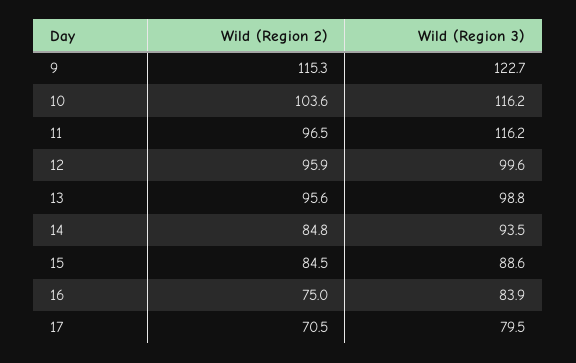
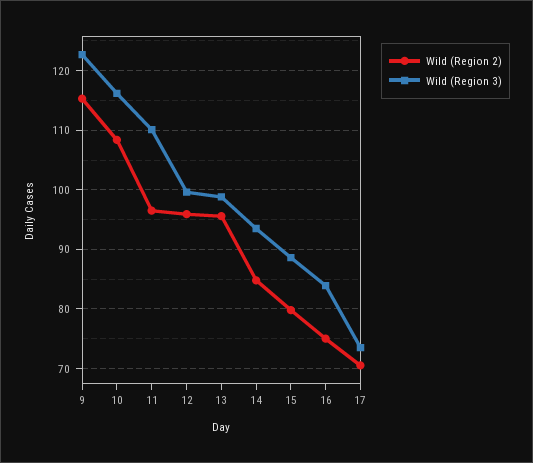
  {
    "Wild (Region 2)": {
      "9": 115.3,
-     "10": 103.6,
+     "10": 108,
      "11": 96.5,
      "12": 95.9,
      "13": 95.6,
      "14": 84.8,
-     "15": 84.5,
+     "15": 80,
      "16": 75,
      "17": 70.5
    },
    "Wild (Region 3)": {
      "9": 122.7,
      "10": 116.2,
-     "11": 116.2,
+     "11": 110,
      "12": 99.6,
      "13": 98.8,
      "14": 93.5,
      "15": 88.6,
      "16": 83.9,
-     "17": 79.5
+     "17": 74
    }
  }

